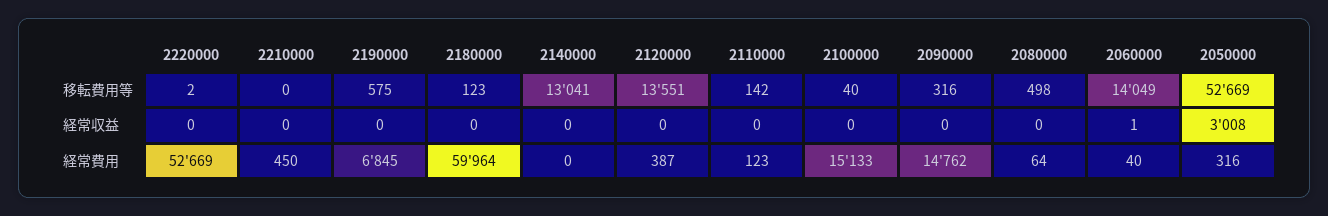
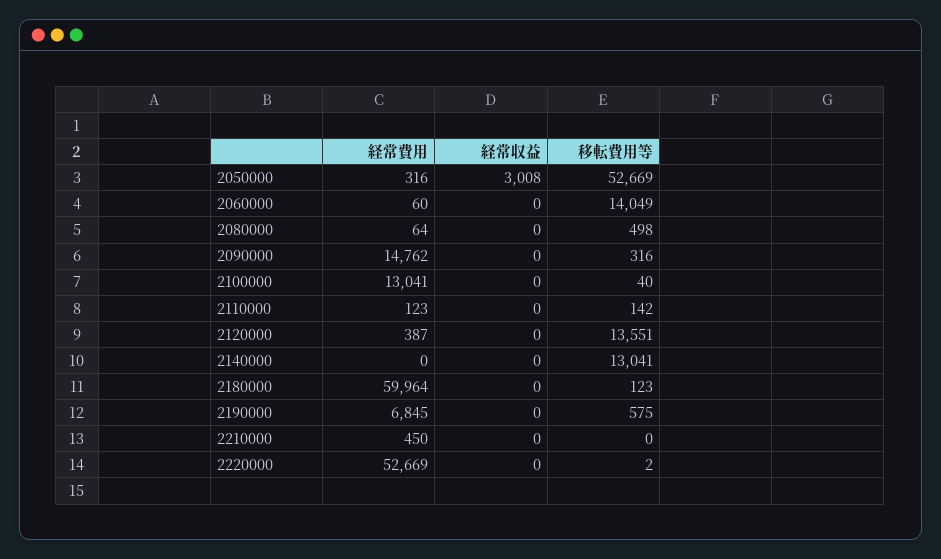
  {
    "2220000": {
      "移転費用等": 2,
      "経常収益": 0,
      "経常費用": 52669
    },
    "2210000": {
      "移転費用等": 0,
      "経常収益": 0,
      "経常費用": 450
    },
    "2190000": {
      "移転費用等": 575,
      "経常収益": 0,
      "経常費用": 6845
    },
    "2180000": {
      "移転費用等": 123,
      "経常収益": 0,
      "経常費用": 59964
    },
    "2140000": {
      "移転費用等": 13041,
      "経常収益": 0,
      "経常費用": 0
    },
    "2120000": {
      "移転費用等": 13551,
      "経常収益": 0,
      "経常費用": 387
    },
    "2110000": {
      "移転費用等": 142,
      "経常収益": 0,
      "経常費用": 123
    },
    "2100000": {
      "移転費用等": 40,
      "経常収益": 0,
-     "経常費用": 15133
+     "経常費用": 13041
    },
    "2090000": {
      "移転費用等": 316,
      "経常収益": 0,
      "経常費用": 14762
    },
    "2080000": {
      "移転費用等": 498,
      "経常収益": 0,
      "経常費用": 64
    },
    "2060000": {
      "移転費用等": 14049,
-     "経常収益": 1,
+     "経常収益": 0,
-     "経常費用": 40
+     "経常費用": 60
    },
    "2050000": {
      "移転費用等": 52669,
      "経常収益": 3008,
      "経常費用": 316
    }
  }

